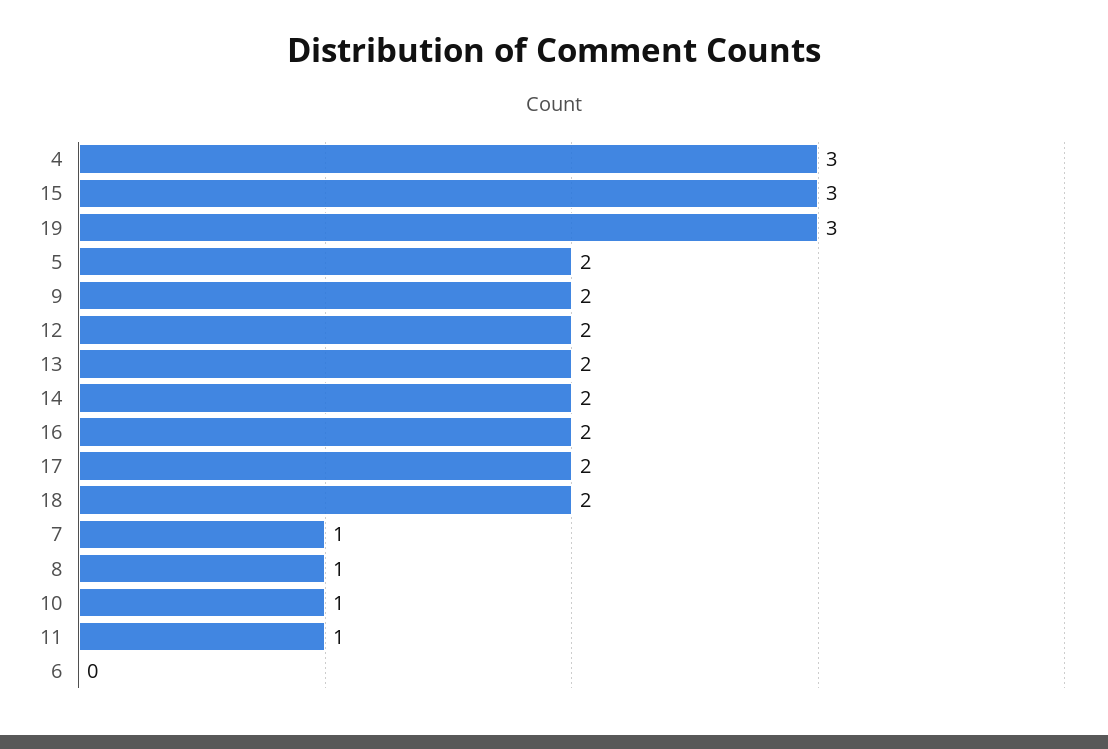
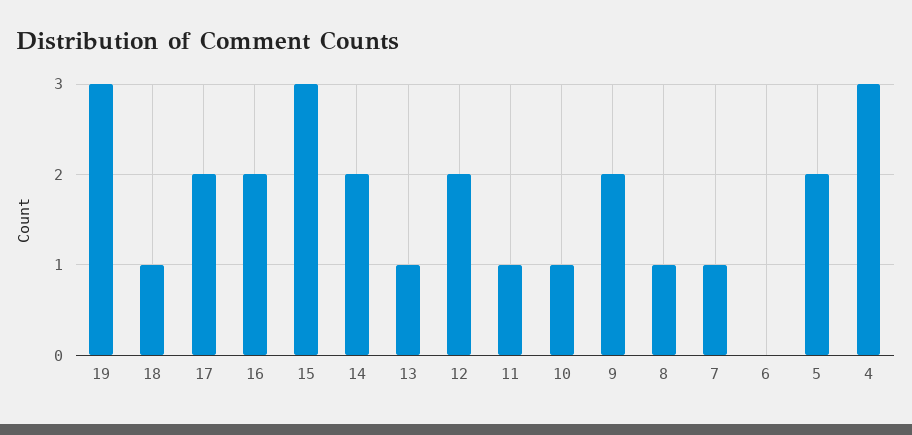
  {
    "4": 3,
    "15": 3,
    "19": 3,
    "5": 2,
    "9": 2,
    "12": 2,
-   "13": 2,
+   "13": 1,
    "14": 2,
    "16": 2,
    "17": 2,
-   "18": 2,
+   "18": 1,
    "7": 1,
    "8": 1,
    "10": 1,
    "11": 1,
    "6": 0
  }

